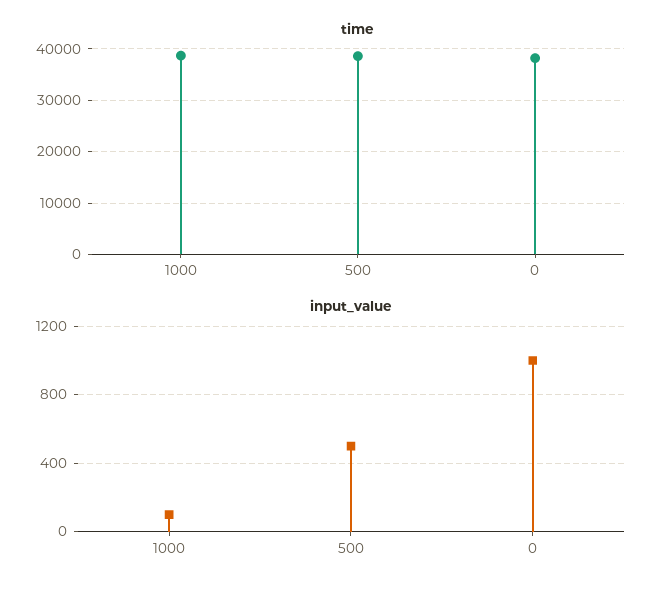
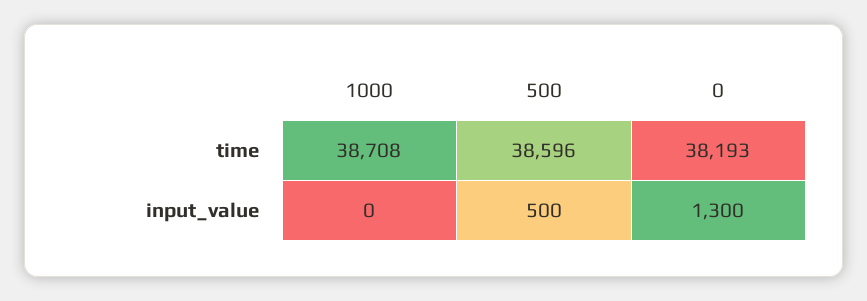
  {
    "time": {
      "1000": 38708,
      "500": 38596,
      "0": 38193
    },
    "input_value": {
-     "1000": 100,
+     "1000": 0,
      "500": 500,
-     "0": 1000
+     "0": 1300
    }
  }

